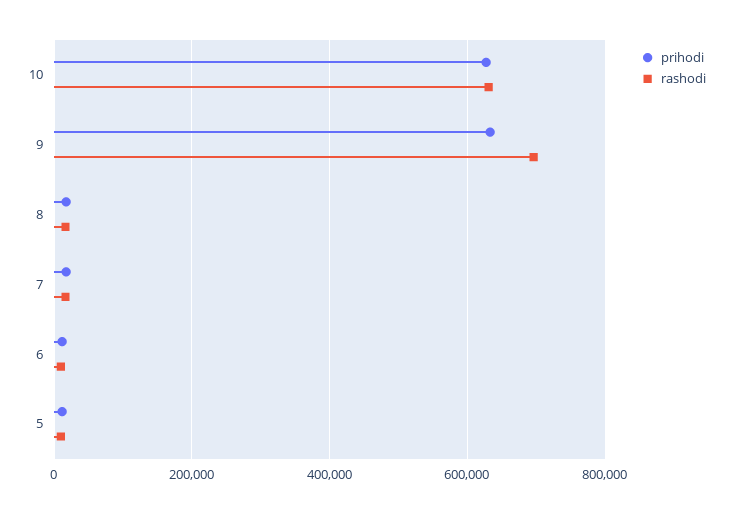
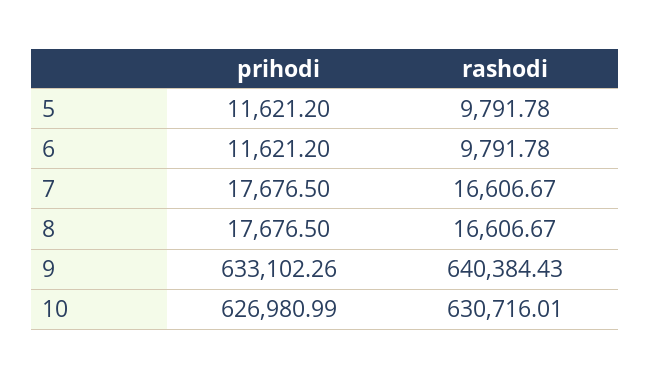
  {
    "prihodi": {
      "10": 626980.99,
      "9": 633102.26,
      "8": 17676.5,
      "7": 17676.5,
      "6": 11621.2,
      "5": 11621.2
    },
    "rashodi": {
      "10": 630716.01,
-     "9": 700000,
+     "9": 640384.43,
      "8": 16606.67,
      "7": 16606.67,
      "6": 9791.78,
      "5": 9791.78
    }
  }

